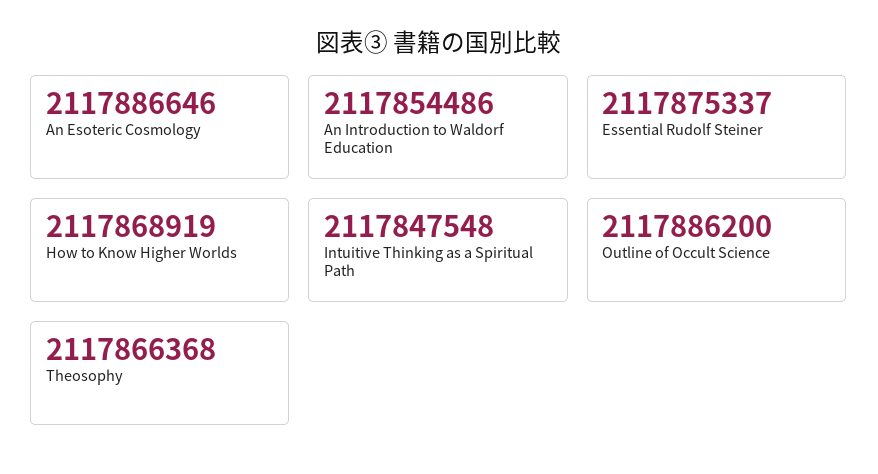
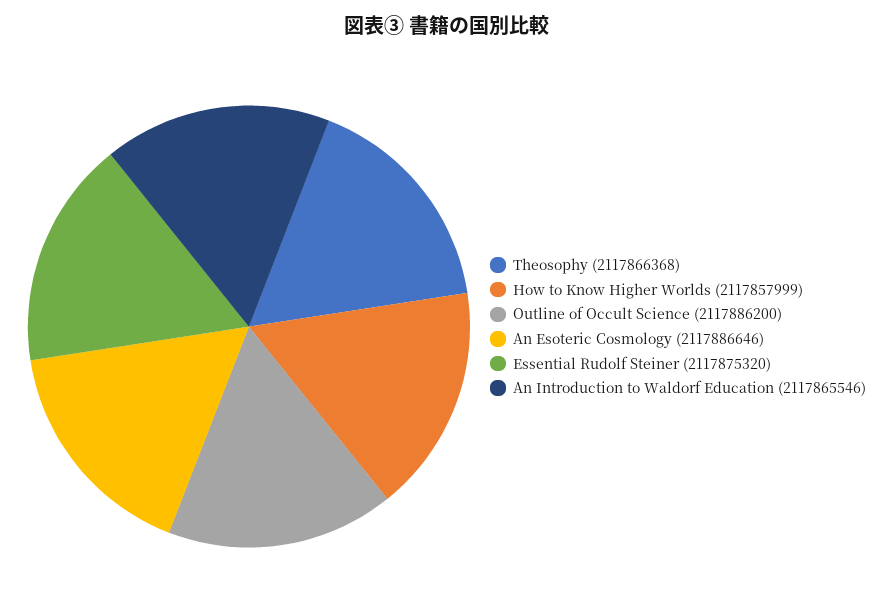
  {
    "An Esoteric Cosmology": 2117886646,
-   "An Introduction to Waldorf Education": 2117854486,
+   "An Introduction to Waldorf Education": 2117865546,
-   "Essential Rudolf Steiner": 2117875337,
+   "Essential Rudolf Steiner": 2117875320,
-   "How to Know Higher Worlds": 2117868919,
+   "How to Know Higher Worlds": 2117857999,
-   "Intuitive Thinking as a Spiritual Path": 2117847548,
    "Outline of Occult Science": 2117886200,
    "Theosophy": 2117866368
  }

